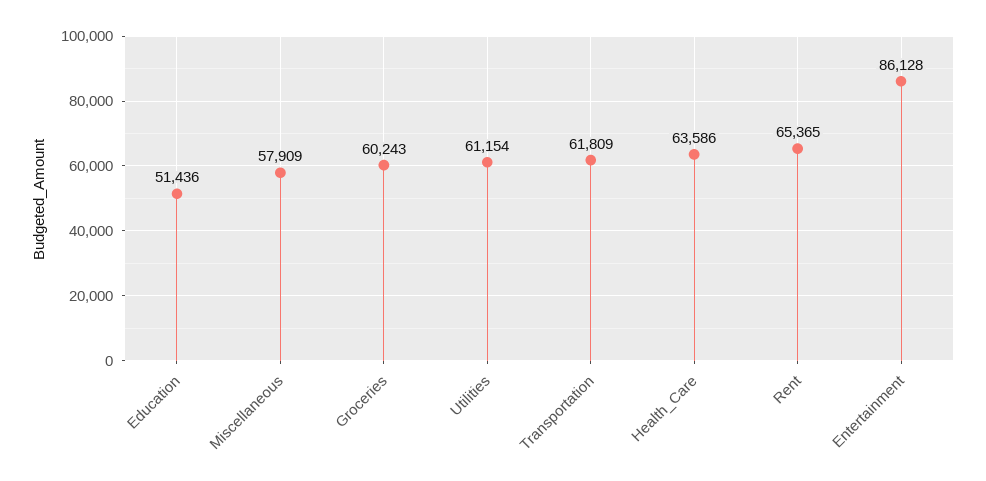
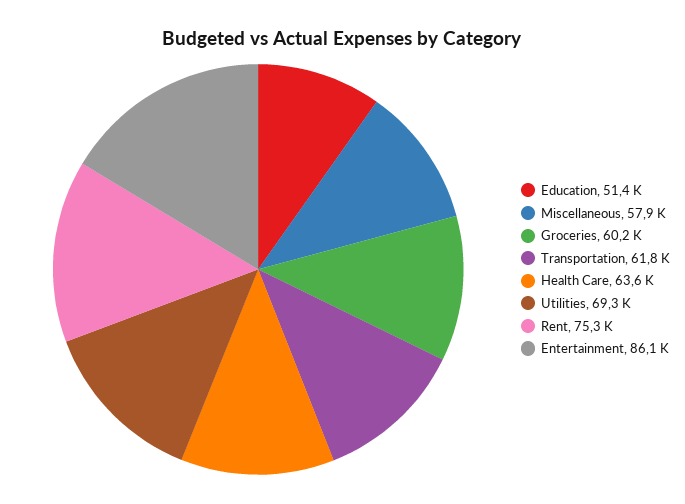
  {
    "Education": 51436,
    "Miscellaneous": 57909,
    "Groceries": 60243,
-   "Utilities": 61154,
+   "Utilities": 69300,
    "Transportation": 61809,
    "Health_Care": 63586,
-   "Rent": 65365,
+   "Rent": 75300,
    "Entertainment": 86128
  }

